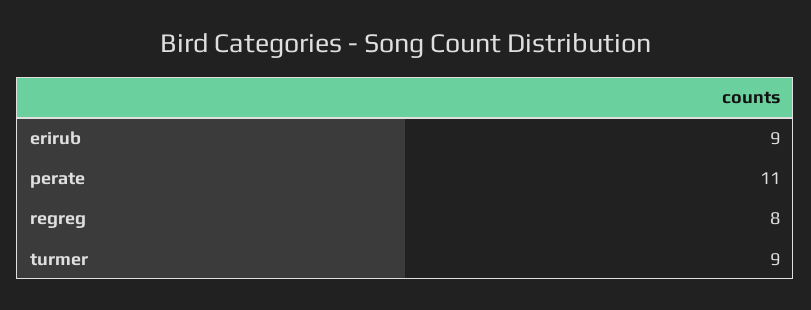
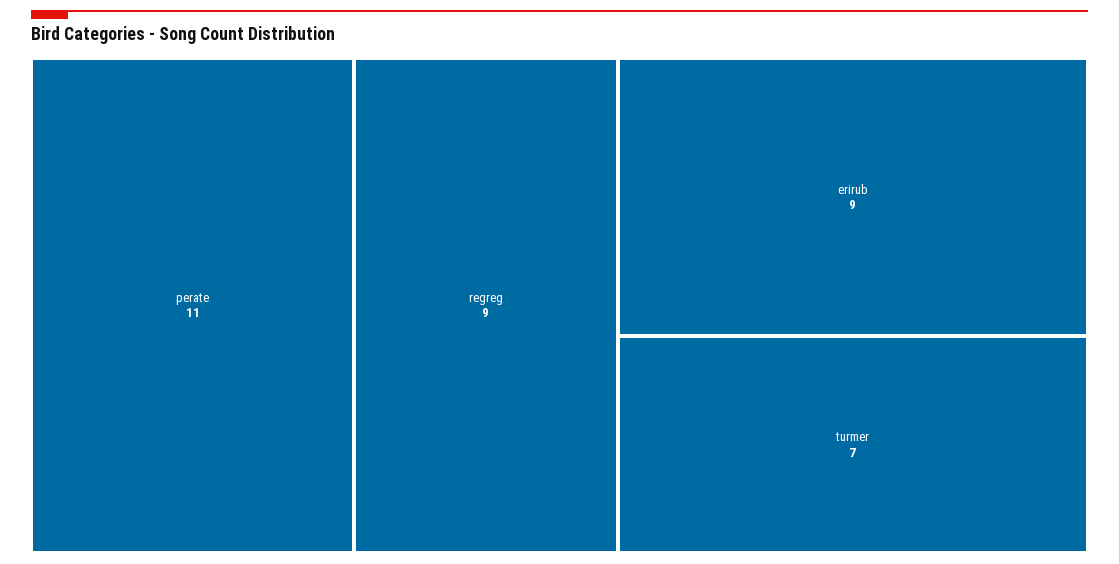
  {
    "erirub": 9,
    "perate": 11,
-   "regreg": 8,
+   "regreg": 9,
-   "turmer": 9
+   "turmer": 7
  }

